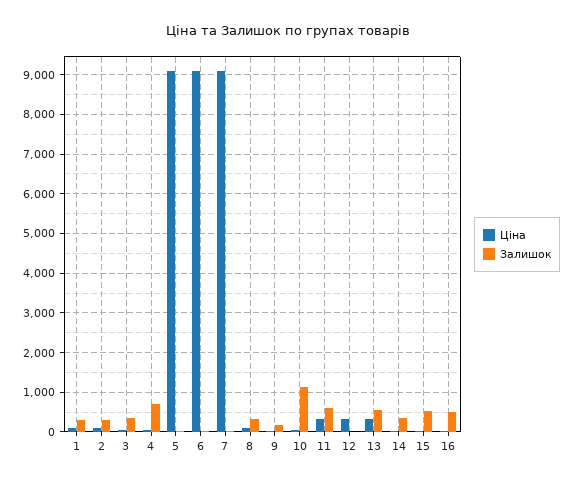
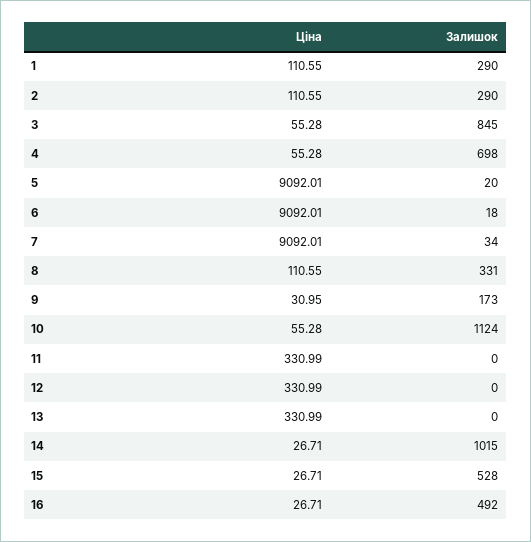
  {
    "Ціна": {
      "1": 110.55,
      "2": 110.55,
      "3": 55.28,
      "4": 55.28,
      "5": 9092.01,
      "6": 9092.01,
      "7": 9092.01,
      "8": 110.55,
      "9": 30.95,
      "10": 55.28,
      "11": 330.99,
      "12": 330.99,
      "13": 330.99,
      "14": 26.71,
      "15": 26.71,
      "16": 26.71
    },
    "Залишок": {
      "1": 290,
      "2": 290,
-     "3": 400,
+     "3": 845,
      "4": 698,
      "5": 20,
      "6": 18,
      "7": 34,
      "8": 331,
      "9": 173,
      "10": 1124,
-     "11": 600,
+     "11": 0,
      "12": 0,
-     "13": 600,
+     "13": 0,
-     "14": 400,
+     "14": 1015,
      "15": 528,
      "16": 492
    }
  }

